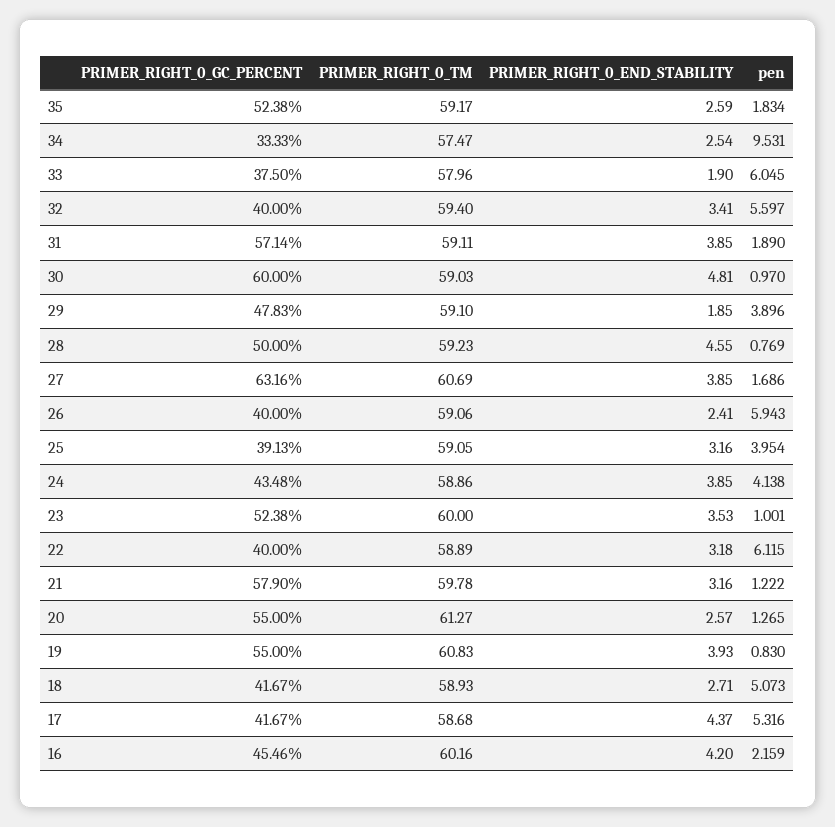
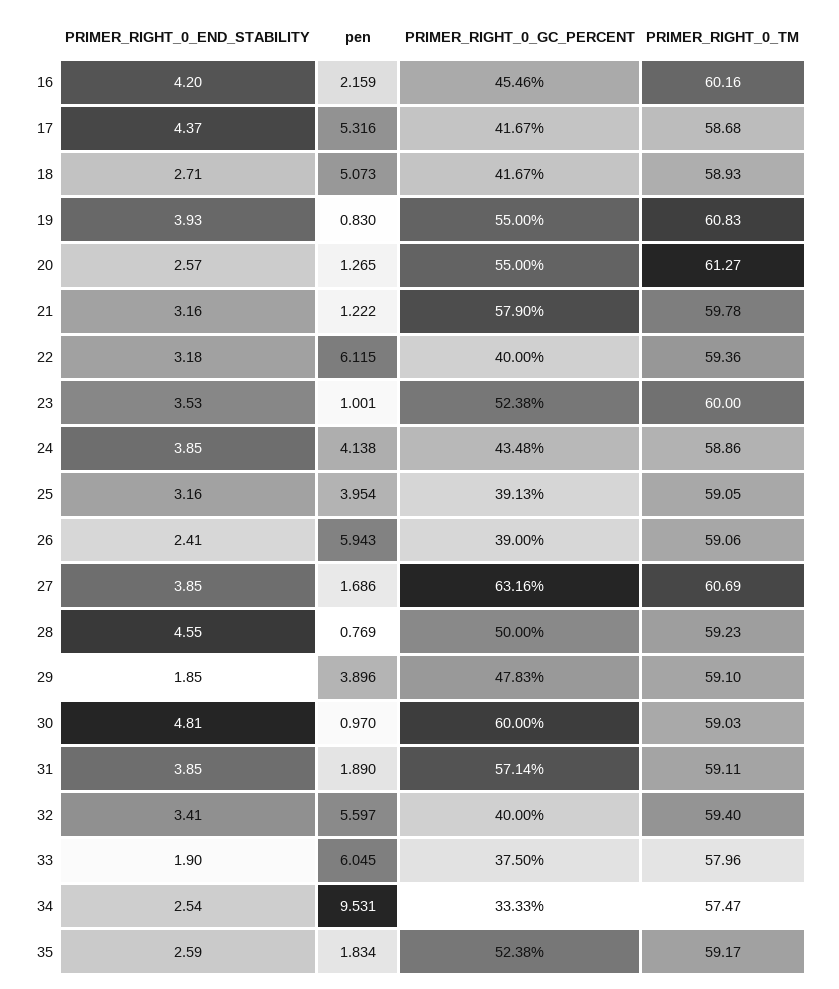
  {
    "PRIMER_RIGHT_0_GC_PERCENT": {
      "35": 52.38,
      "34": 33.33,
      "33": 37.5,
      "32": 40,
      "31": 57.14,
      "30": 60,
      "29": 47.83,
      "28": 50,
      "27": 63.16,
-     "26": 40,
+     "26": 39,
      "25": 39.13,
      "24": 43.48,
      "23": 52.38,
      "22": 40,
      "21": 57.9,
      "20": 55,
      "19": 55,
      "18": 41.67,
      "17": 41.67,
      "16": 45.46
    },
    "PRIMER_RIGHT_0_TM": {
      "35": 59.17,
      "34": 57.47,
      "33": 57.96,
      "32": 59.4,
      "31": 59.11,
      "30": 59.03,
      "29": 59.1,
      "28": 59.23,
      "27": 60.69,
      "26": 59.06,
      "25": 59.05,
      "24": 58.86,
      "23": 60,
-     "22": 58.89,
+     "22": 59.36,
      "21": 59.78,
      "20": 61.27,
      "19": 60.83,
      "18": 58.93,
      "17": 58.68,
      "16": 60.16
    },
    "PRIMER_RIGHT_0_END_STABILITY": {
      "35": 2.59,
      "34": 2.54,
      "33": 1.9,
      "32": 3.41,
      "31": 3.85,
      "30": 4.81,
      "29": 1.85,
      "28": 4.55,
      "27": 3.85,
      "26": 2.41,
      "25": 3.16,
      "24": 3.85,
      "23": 3.53,
      "22": 3.18,
      "21": 3.16,
      "20": 2.57,
      "19": 3.93,
      "18": 2.71,
      "17": 4.37,
      "16": 4.2
    },
    "pen": {
      "35": 1.834,
      "34": 9.531,
      "33": 6.045,
      "32": 5.597,
      "31": 1.89,
      "30": 0.97,
      "29": 3.896,
      "28": 0.769,
      "27": 1.686,
      "26": 5.943,
      "25": 3.954,
      "24": 4.138,
      "23": 1.001,
      "22": 6.115,
      "21": 1.222,
      "20": 1.265,
      "19": 0.83,
      "18": 5.073,
      "17": 5.316,
      "16": 2.159
    }
  }

